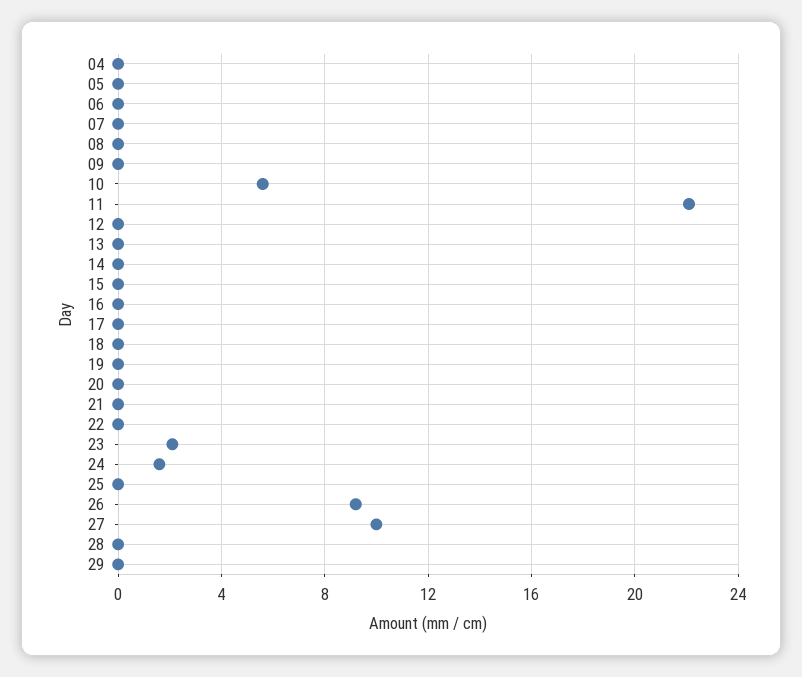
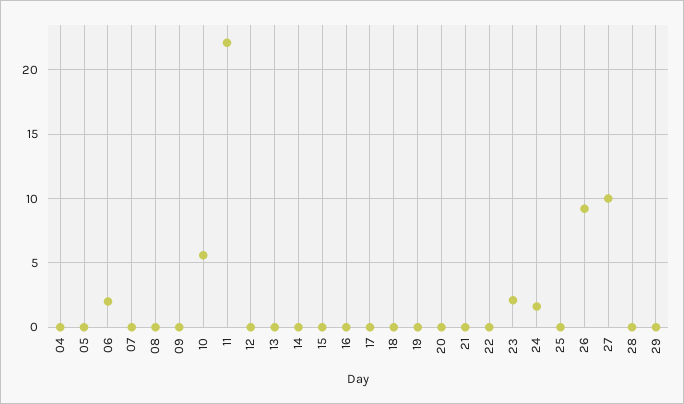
  {
    "04": 0,
    "05": 0,
-   "06": 0,
+   "06": 2,
    "07": 0,
    "08": 0,
    "09": 0,
    "10": 5.5,
    "11": 22,
    "12": 0,
    "13": 0,
    "14": 0,
    "15": 0,
    "16": 0,
    "17": 0,
    "18": 0,
    "19": 0,
    "20": 0,
    "21": 0,
    "22": 0,
    "23": 2,
    "24": 1.5,
    "25": 0,
    "26": 9,
    "27": 10,
    "28": 0,
    "29": 0
  }

